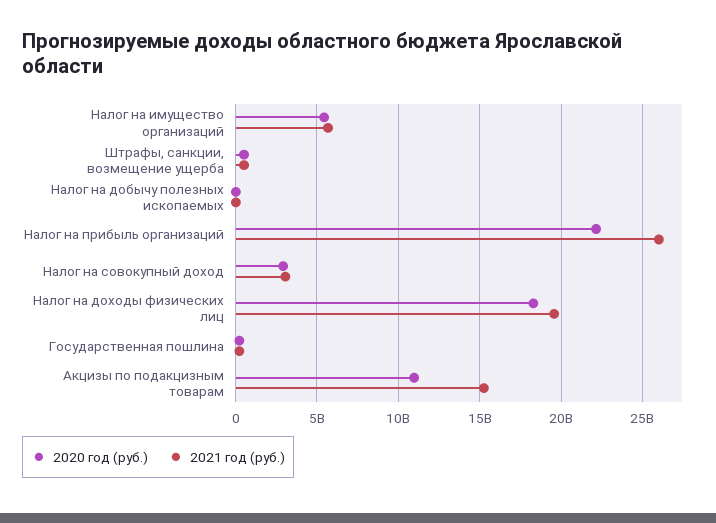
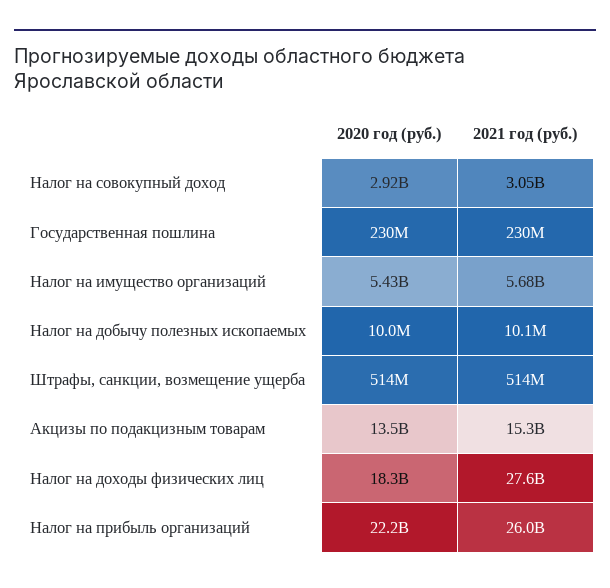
  {
    "2020 год (руб.)": {
      "Налог на имущество организаций": 5430000000,
      "Штрафы, санкции, возмещение ущерба": 514000000,
      "Налог на добычу полезных ископаемых": 10000000,
      "Налог на прибыль организаций": 22200000000,
      "Налог на совокупный доход": 2920000000,
      "Налог на доходы физических лиц": 18300000000,
      "Государственная пошлина": 230000000,
-     "Акцизы по подакцизным товарам": 11000000000
+     "Акцизы по подакцизным товарам": 13500000000
    },
    "2021 год (руб.)": {
      "Налог на имущество организаций": 5680000000,
      "Штрафы, санкции, возмещение ущерба": 514000000,
      "Налог на добычу полезных ископаемых": 10100000,
      "Налог на прибыль организаций": 26000000000,
      "Налог на совокупный доход": 3050000000,
-     "Налог на доходы физических лиц": 19500000000,
+     "Налог на доходы физических лиц": 27600000000,
      "Государственная пошлина": 230000000,
      "Акцизы по подакцизным товарам": 15300000000
    }
  }

